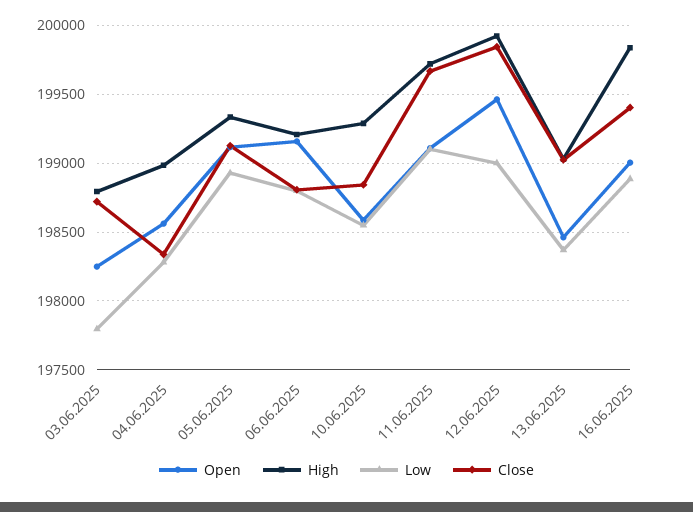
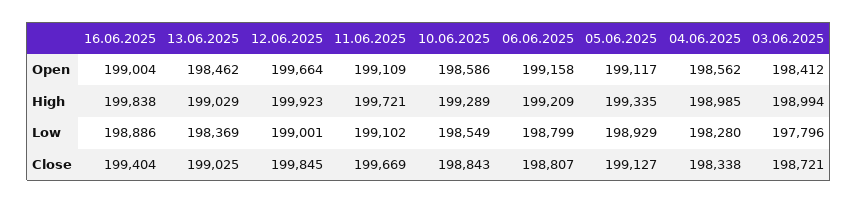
  {
    "Open": {
-     "03.06.2025": 198250,
+     "03.06.2025": 198412,
      "04.06.2025": 198562,
      "05.06.2025": 199117,
      "06.06.2025": 199158,
      "10.06.2025": 198586,
      "11.06.2025": 199109,
-     "12.06.2025": 199450,
+     "12.06.2025": 199664,
      "13.06.2025": 198462,
      "16.06.2025": 199004
    },
    "High": {
-     "03.06.2025": 198800,
+     "03.06.2025": 198994,
      "04.06.2025": 198985,
      "05.06.2025": 199335,
      "06.06.2025": 199209,
      "10.06.2025": 199289,
      "11.06.2025": 199721,
      "12.06.2025": 199923,
      "13.06.2025": 199029,
      "16.06.2025": 199838
    },
    "Low": {
      "03.06.2025": 197796,
      "04.06.2025": 198280,
      "05.06.2025": 198929,
      "06.06.2025": 198799,
      "10.06.2025": 198549,
      "11.06.2025": 199102,
      "12.06.2025": 199001,
      "13.06.2025": 198369,
      "16.06.2025": 198886
    },
    "Close": {
      "03.06.2025": 198721,
      "04.06.2025": 198338,
      "05.06.2025": 199127,
      "06.06.2025": 198807,
      "10.06.2025": 198843,
      "11.06.2025": 199669,
      "12.06.2025": 199845,
      "13.06.2025": 199025,
      "16.06.2025": 199404
    }
  }

